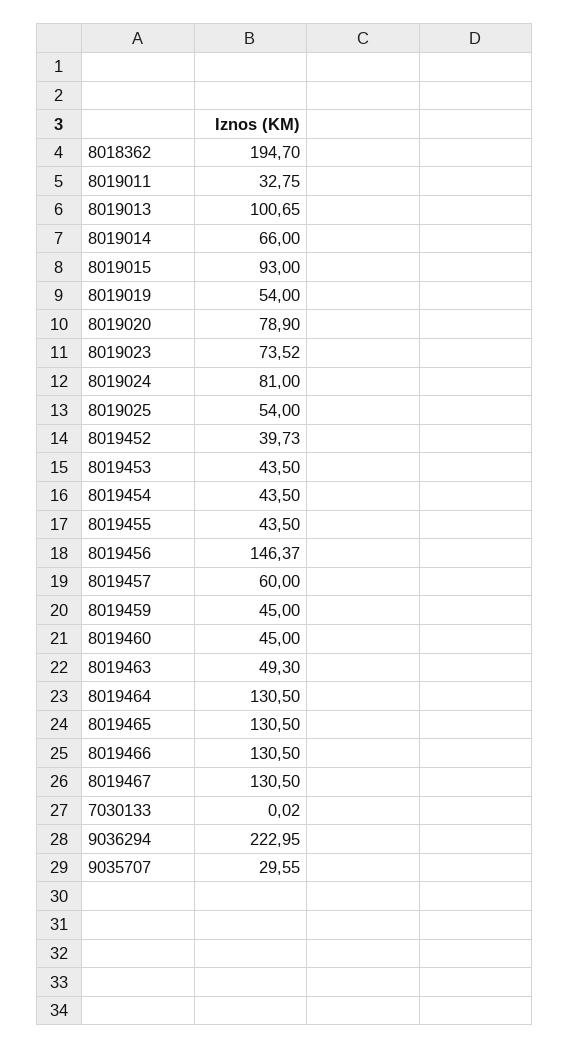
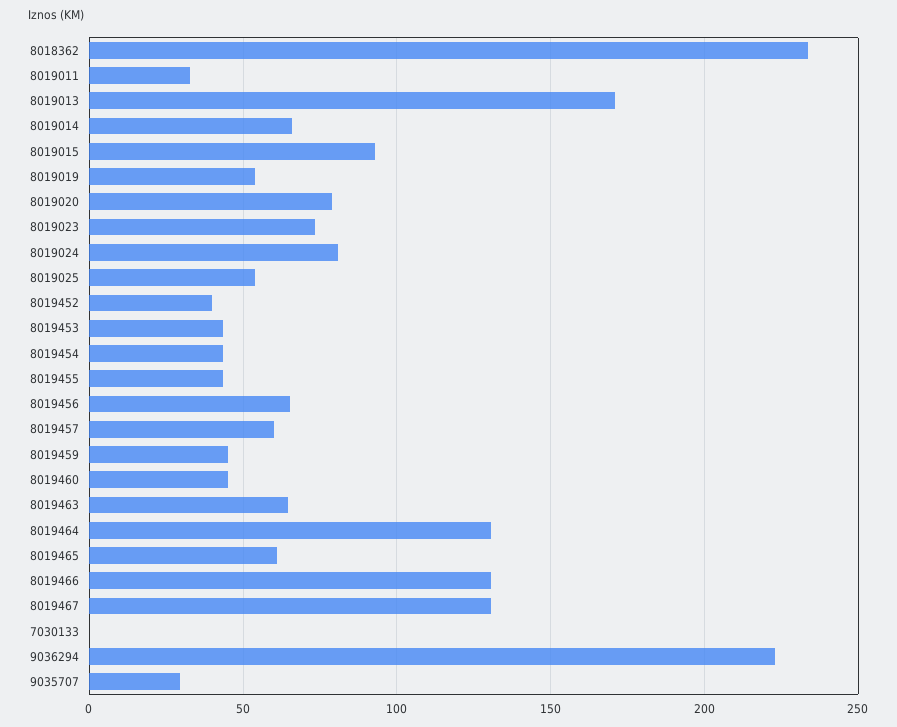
  {
-   "8018362": 194.7,
+   "8018362": 235,
    "8019011": 32.75,
-   "8019013": 100.65,
+   "8019013": 170,
    "8019014": 66,
    "8019015": 93,
    "8019019": 54,
    "8019020": 78.9,
    "8019023": 73.52,
    "8019024": 81,
    "8019025": 54,
    "8019452": 39.73,
    "8019453": 43.5,
    "8019454": 43.5,
    "8019455": 43.5,
-   "8019456": 146.37,
+   "8019456": 65,
    "8019457": 60,
    "8019459": 45,
    "8019460": 45,
-   "8019463": 49.3,
+   "8019463": 65,
    "8019464": 130.5,
-   "8019465": 130.5,
+   "8019465": 60,
    "8019466": 130.5,
    "8019467": 130.5,
    "7030133": 0.02,
    "9036294": 222.95,
    "9035707": 29.55
  }

